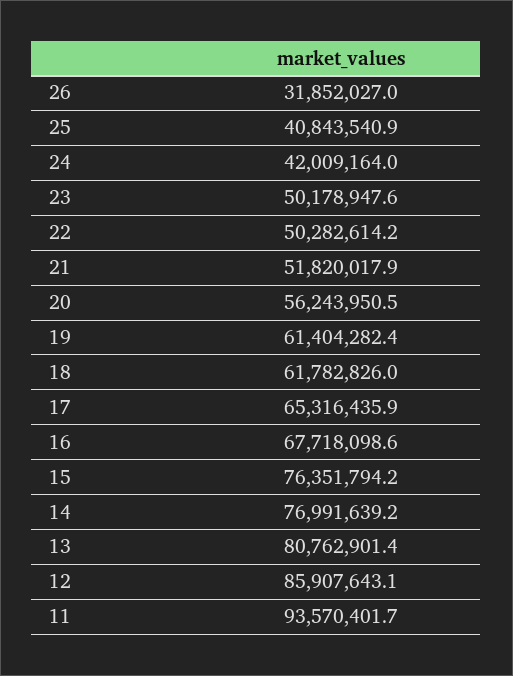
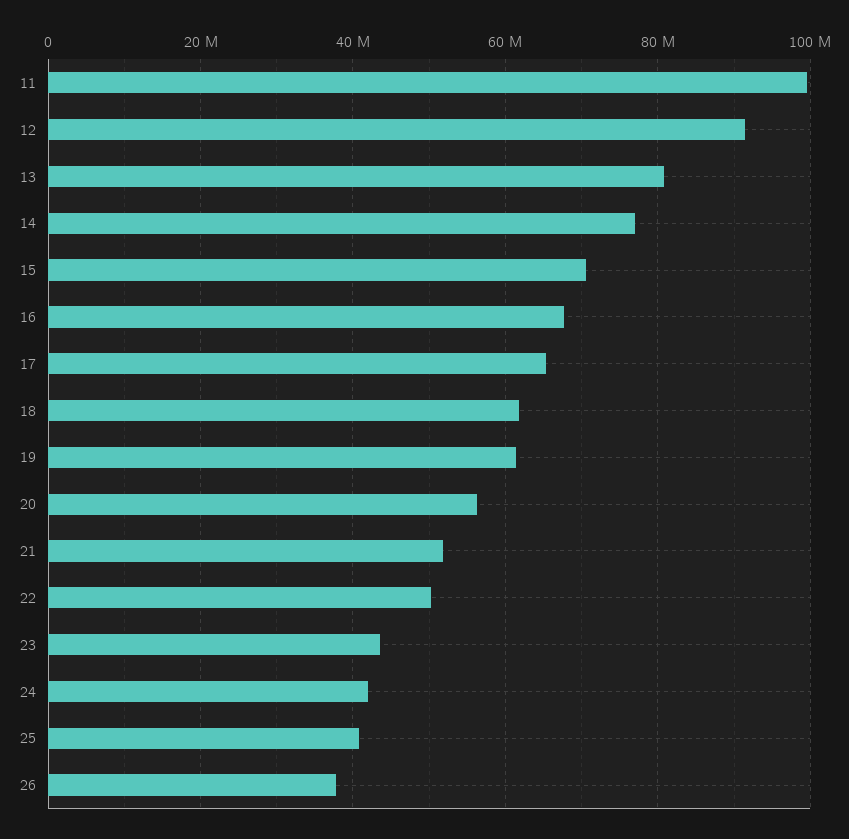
  {
-   "26": 31852027,
+   "26": 38000000,
    "25": 40843540.9,
    "24": 42009164,
-   "23": 50178947.6,
+   "23": 44000000,
    "22": 50282614.2,
    "21": 51820017.9,
    "20": 56243950.5,
    "19": 61404282.4,
    "18": 61782826,
    "17": 65316435.9,
    "16": 67718098.6,
-   "15": 76351794.2,
+   "15": 70000000,
    "14": 76991639.2,
    "13": 80762901.4,
-   "12": 85907643.1,
+   "12": 92000000,
-   "11": 93570401.7
+   "11": 100000000
  }

